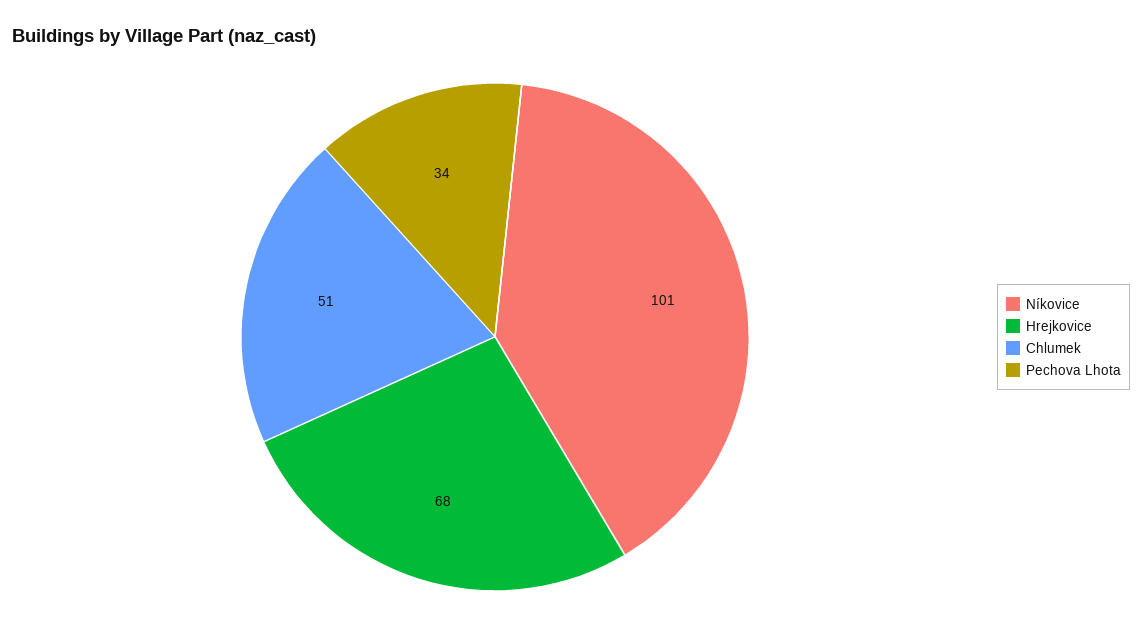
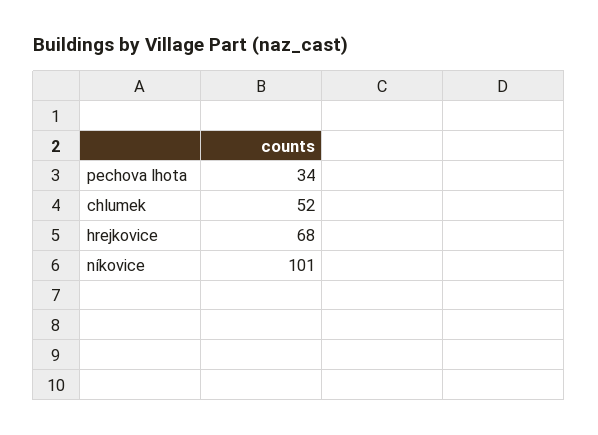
  {
    "Níkovice": 101,
    "Hrejkovice": 68,
-   "Chlumek": 51,
+   "Chlumek": 52,
    "Pechova Lhota": 34
  }

